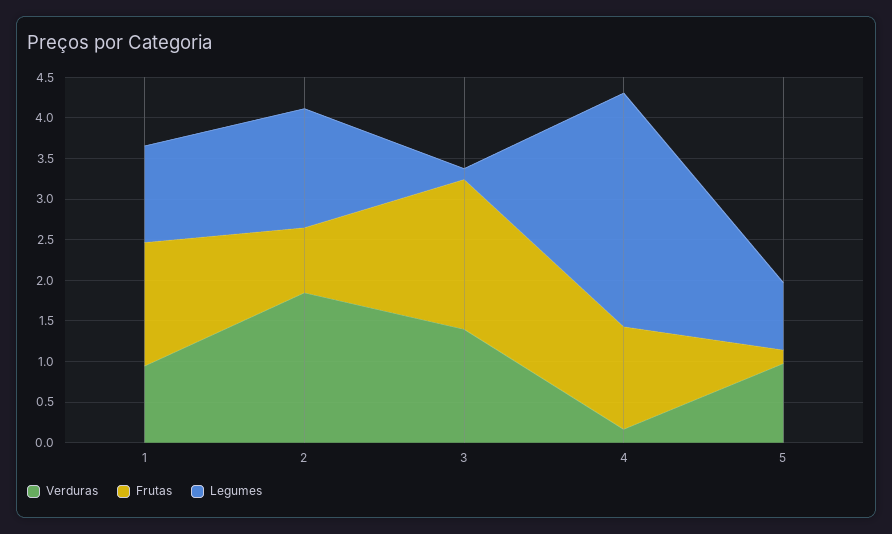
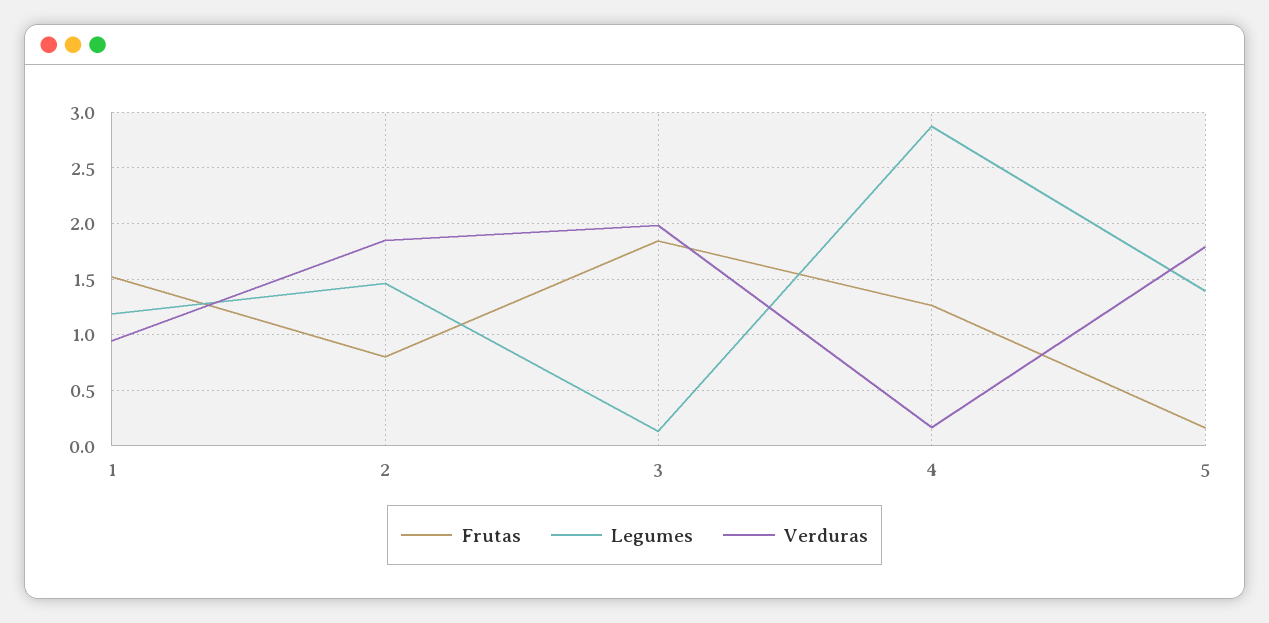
  {
    "Verduras": {
      "1": 0.9,
      "2": 1.8,
-     "3": 1.4,
+     "3": 2,
      "4": 0.2,
-     "5": 1
+     "5": 1.8
    },
    "Frutas": {
      "1": 1.5,
      "2": 0.8,
      "3": 1.8,
      "4": 1.3,
      "5": 0.2
    },
    "Legumes": {
      "1": 1.2,
      "2": 1.5,
      "3": 0.1,
      "4": 2.9,
-     "5": 0.8
+     "5": 1.4
    }
  }

